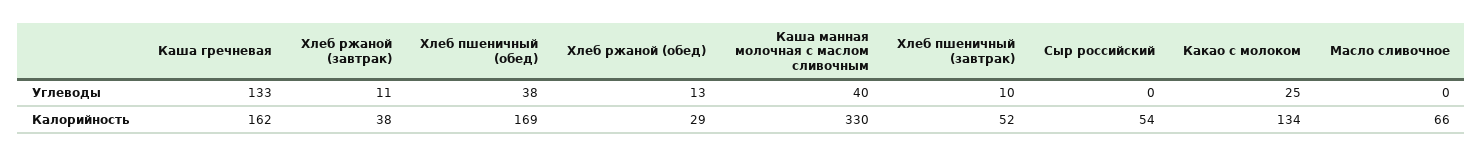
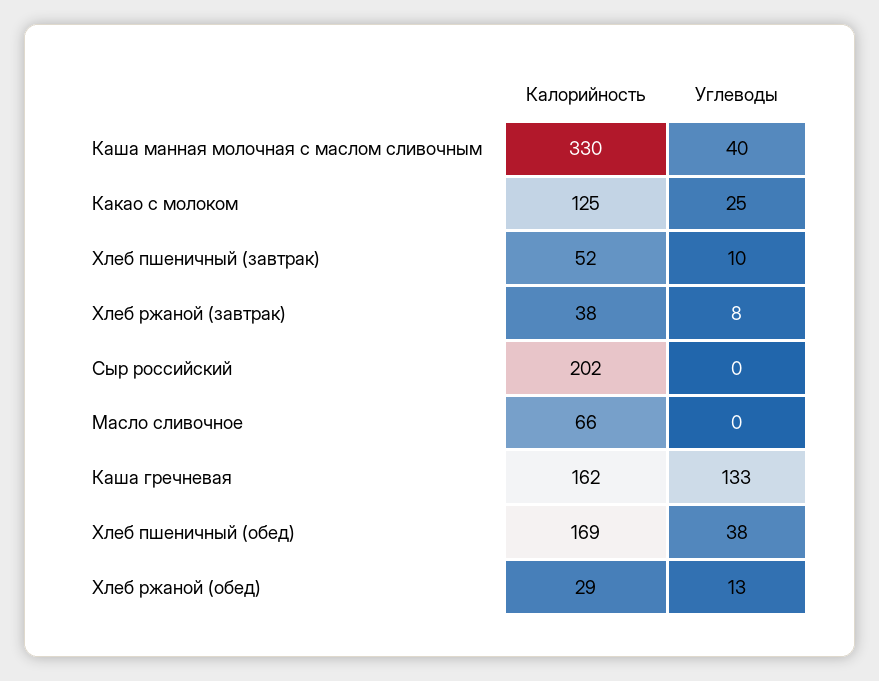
  {
    "Каша гречневая": {
      "Углеводы": 133,
      "Калорийность": 162
    },
    "Хлеб ржаной (завтрак)": {
-     "Углеводы": 11,
+     "Углеводы": 8,
      "Калорийность": 38
    },
    "Хлеб пшеничный (обед)": {
      "Углеводы": 38,
      "Калорийность": 169
    },
    "Хлеб ржаной (обед)": {
      "Углеводы": 13,
      "Калорийность": 29
    },
    "Каша манная молочная с маслом сливочным": {
      "Углеводы": 40,
      "Калорийность": 330
    },
    "Хлеб пшеничный (завтрак)": {
      "Углеводы": 10,
      "Калорийность": 52
    },
    "Сыр российский": {
      "Углеводы": 0,
-     "Калорийность": 54
+     "Калорийность": 202
    },
    "Какао с молоком": {
      "Углеводы": 25,
-     "Калорийность": 134
+     "Калорийность": 125
    },
    "Масло сливочное": {
      "Углеводы": 0,
      "Калорийность": 66
    }
  }

